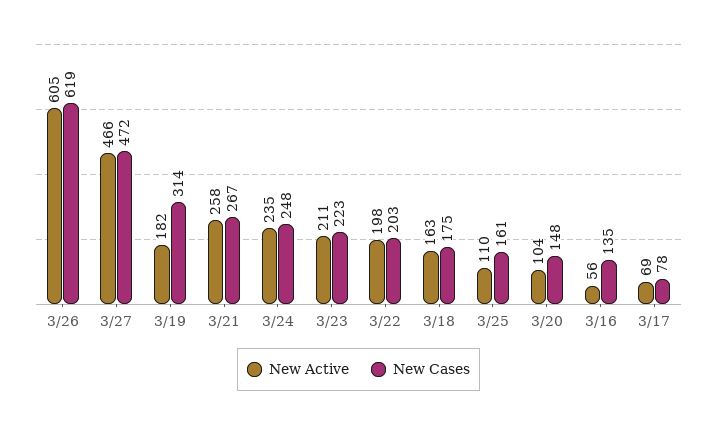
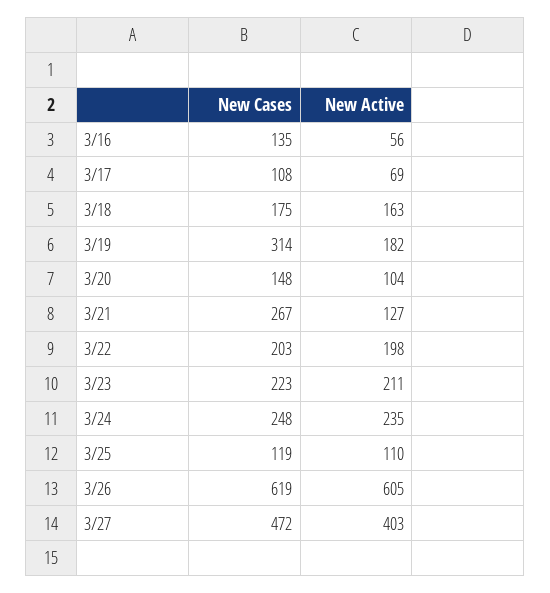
  {
    "New Active": {
      "3/26": 605,
-     "3/27": 466,
+     "3/27": 403,
      "3/19": 182,
-     "3/21": 258,
+     "3/21": 127,
      "3/24": 235,
      "3/23": 211,
      "3/22": 198,
      "3/18": 163,
      "3/25": 110,
      "3/20": 104,
      "3/16": 56,
      "3/17": 69
    },
    "New Cases": {
      "3/26": 619,
      "3/27": 472,
      "3/19": 314,
      "3/21": 267,
      "3/24": 248,
      "3/23": 223,
      "3/22": 203,
      "3/18": 175,
-     "3/25": 161,
+     "3/25": 119,
      "3/20": 148,
      "3/16": 135,
-     "3/17": 78
+     "3/17": 108
    }
  }

